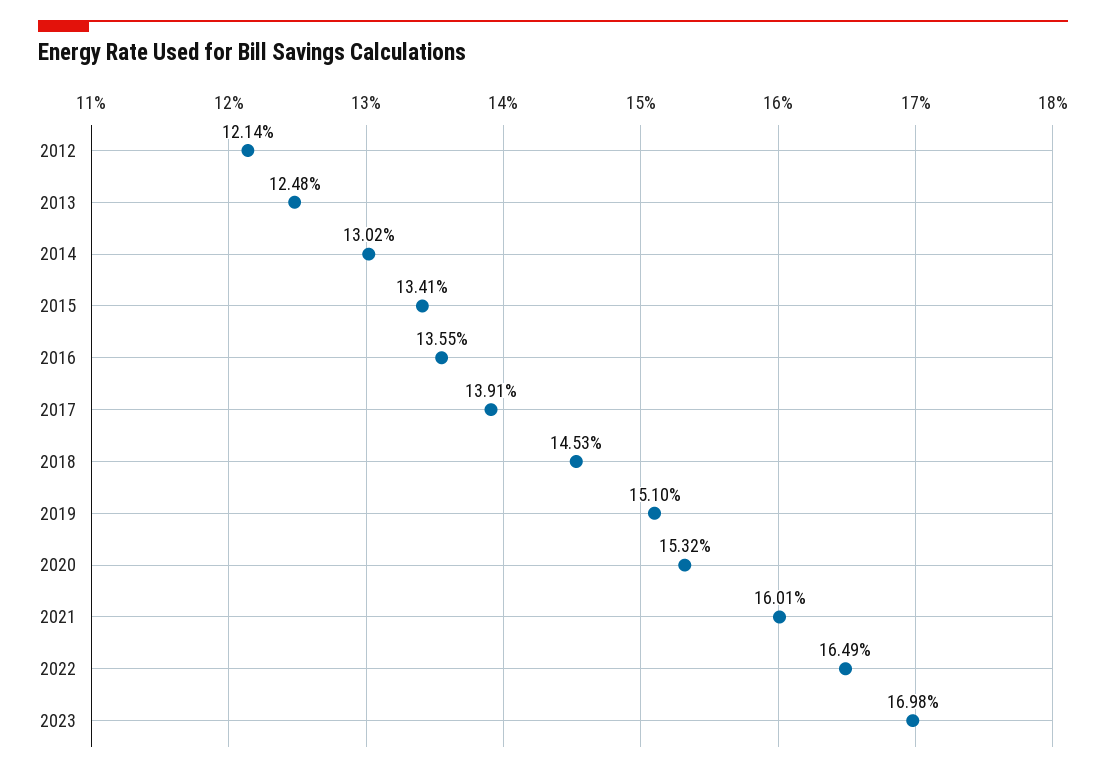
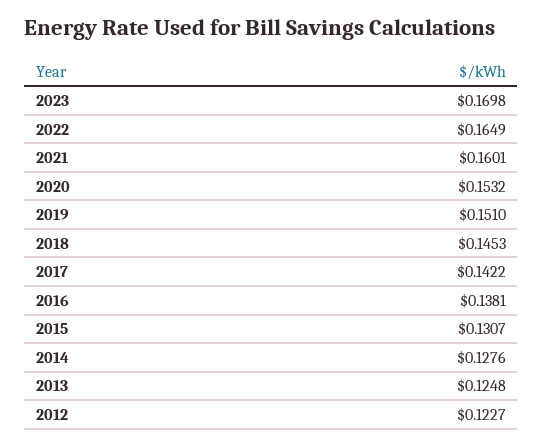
  {
-   "2012": 0.1214,
+   "2012": 0.1227,
    "2013": 0.1248,
-   "2014": 0.1302,
+   "2014": 0.1276,
-   "2015": 0.1341,
+   "2015": 0.1307,
-   "2016": 0.1355,
+   "2016": 0.1381,
-   "2017": 0.1391,
+   "2017": 0.1422,
    "2018": 0.1453,
    "2019": 0.151,
    "2020": 0.1532,
    "2021": 0.1601,
    "2022": 0.1649,
    "2023": 0.1698
  }

